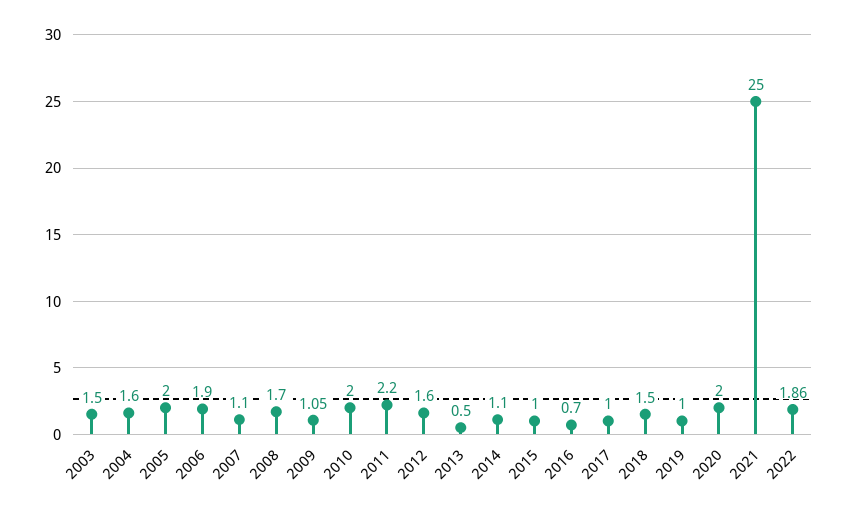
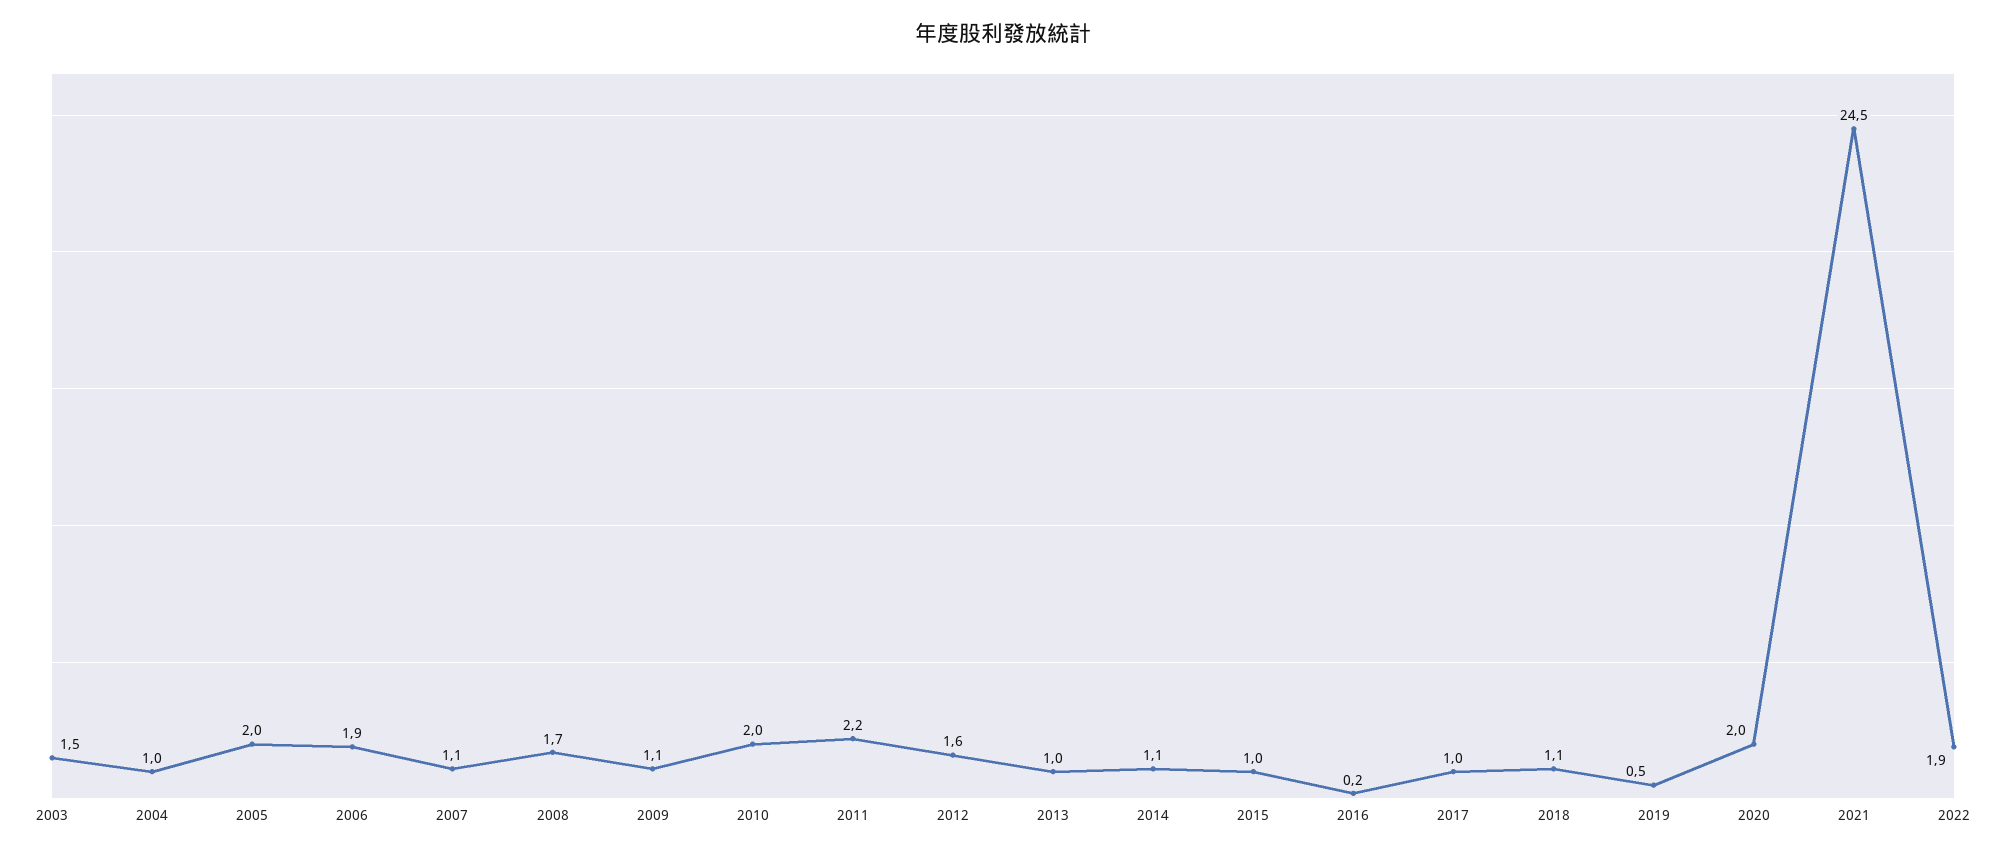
  {
    "2003": 1.5,
-   "2004": 1.6,
+   "2004": 1,
    "2005": 2,
    "2006": 1.9,
    "2007": 1.1,
    "2008": 1.7,
    "2009": 1.05,
    "2010": 2,
    "2011": 2.2,
    "2012": 1.6,
-   "2013": 0.5,
+   "2013": 1,
    "2014": 1.1,
    "2015": 1,
-   "2016": 0.7,
+   "2016": 0.2,
    "2017": 1,
-   "2018": 1.5,
+   "2018": 1.1,
-   "2019": 1,
+   "2019": 0.5,
    "2020": 2,
-   "2021": 25,
+   "2021": 24.5,
    "2022": 1.86
  }

